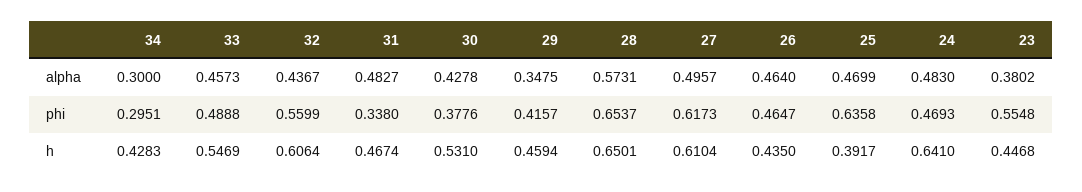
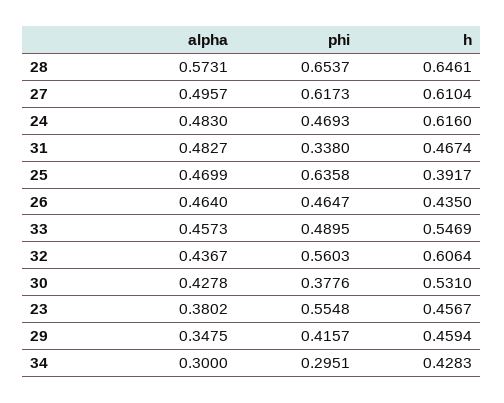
  {
    "34": {
      "alpha": 0.3,
      "phi": 0.2951,
      "h": 0.4283
    },
    "33": {
      "alpha": 0.4573,
-     "phi": 0.4888,
+     "phi": 0.4895,
      "h": 0.5469
    },
    "32": {
      "alpha": 0.4367,
-     "phi": 0.5599,
+     "phi": 0.5603,
      "h": 0.6064
    },
    "31": {
      "alpha": 0.4827,
      "phi": 0.338,
      "h": 0.4674
    },
    "30": {
      "alpha": 0.4278,
      "phi": 0.3776,
      "h": 0.531
    },
    "29": {
      "alpha": 0.3475,
      "phi": 0.4157,
      "h": 0.4594
    },
    "28": {
      "alpha": 0.5731,
      "phi": 0.6537,
-     "h": 0.6501
+     "h": 0.6461
    },
    "27": {
      "alpha": 0.4957,
      "phi": 0.6173,
      "h": 0.6104
    },
    "26": {
      "alpha": 0.464,
      "phi": 0.4647,
      "h": 0.435
    },
    "25": {
      "alpha": 0.4699,
      "phi": 0.6358,
      "h": 0.3917
    },
    "24": {
      "alpha": 0.483,
      "phi": 0.4693,
-     "h": 0.641
+     "h": 0.616
    },
    "23": {
      "alpha": 0.3802,
      "phi": 0.5548,
-     "h": 0.4468
+     "h": 0.4567
    }
  }

